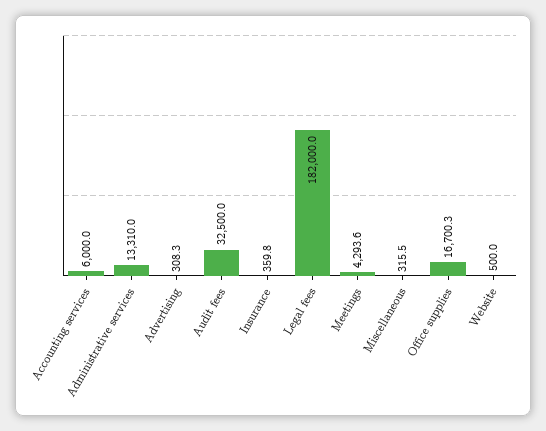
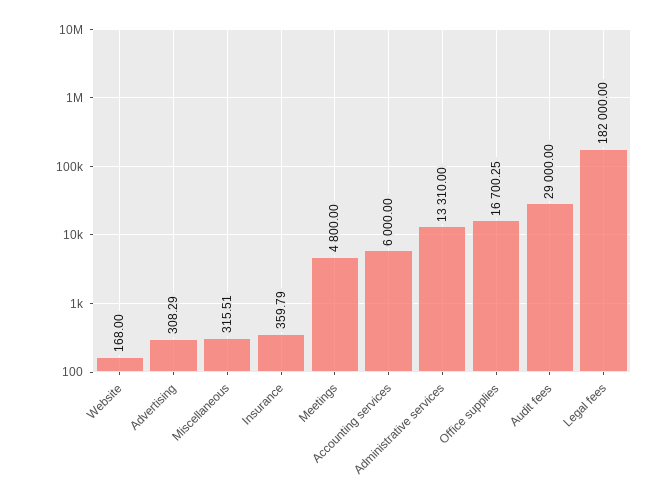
  {
    "Accounting services": 6000,
    "Administrative services": 13310,
    "Advertising": 308.29,
-   "Audit fees": 32500,
+   "Audit fees": 29000,
    "Insurance": 359.79,
    "Legal fees": 182000,
-   "Meetings": 4293.6,
+   "Meetings": 4800,
    "Miscellaneous": 315.51,
    "Office supplies": 16700.25,
-   "Website": 500
+   "Website": 168
  }

